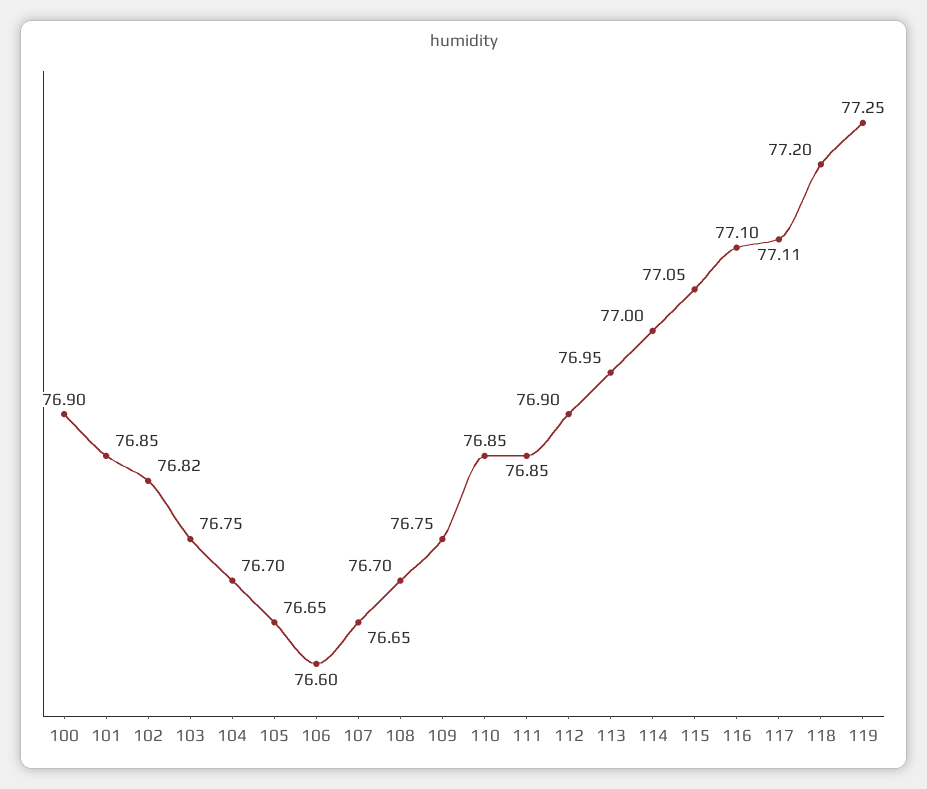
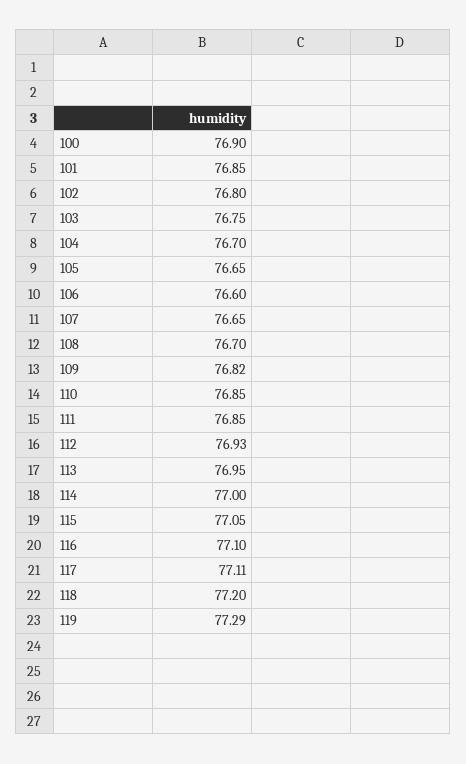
  {
    "100": 76.9,
    "101": 76.85,
-   "102": 76.82,
+   "102": 76.8,
    "103": 76.75,
    "104": 76.7,
    "105": 76.65,
    "106": 76.6,
    "107": 76.65,
    "108": 76.7,
-   "109": 76.75,
+   "109": 76.82,
    "110": 76.85,
    "111": 76.85,
-   "112": 76.9,
+   "112": 76.93,
    "113": 76.95,
    "114": 77,
    "115": 77.05,
    "116": 77.1,
    "117": 77.11,
    "118": 77.2,
-   "119": 77.25
+   "119": 77.29
  }

